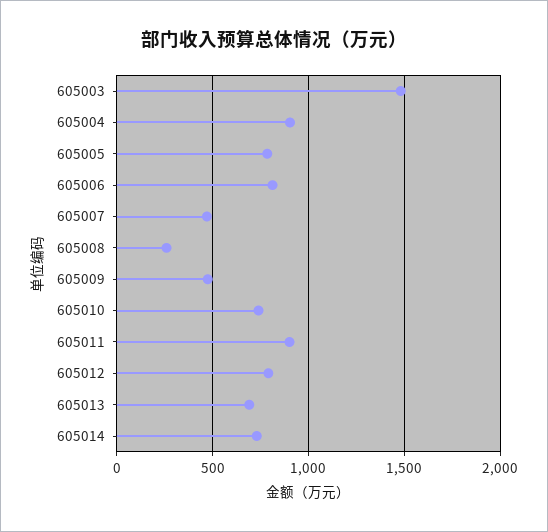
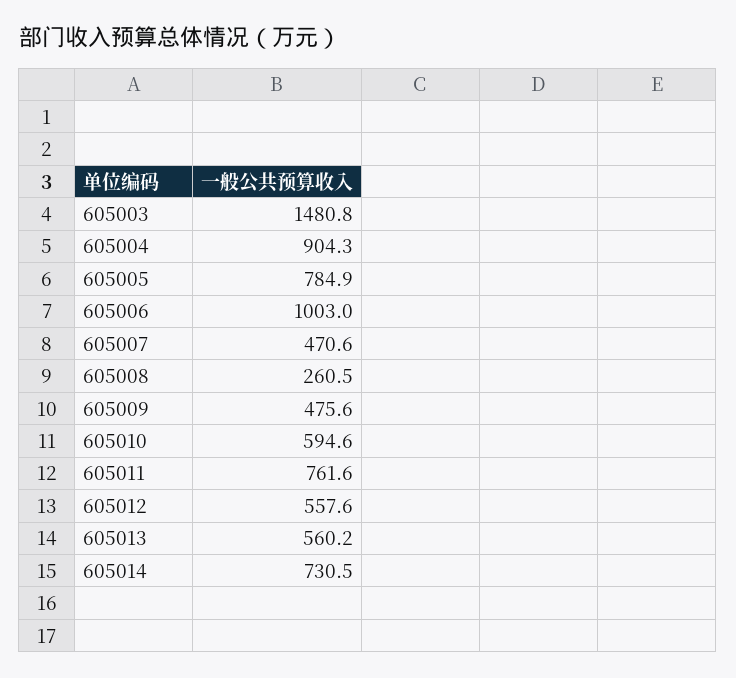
  {
    "605003": 1480.8,
    "605004": 904.3,
    "605005": 784.9,
-   "605006": 800,
+   "605006": 1003,
    "605007": 470.6,
    "605008": 260.5,
    "605009": 475.6,
-   "605010": 750,
+   "605010": 594.6,
-   "605011": 900,
+   "605011": 761.6,
-   "605012": 800,
+   "605012": 557.6,
-   "605013": 700,
+   "605013": 560.2,
    "605014": 730.5
  }

